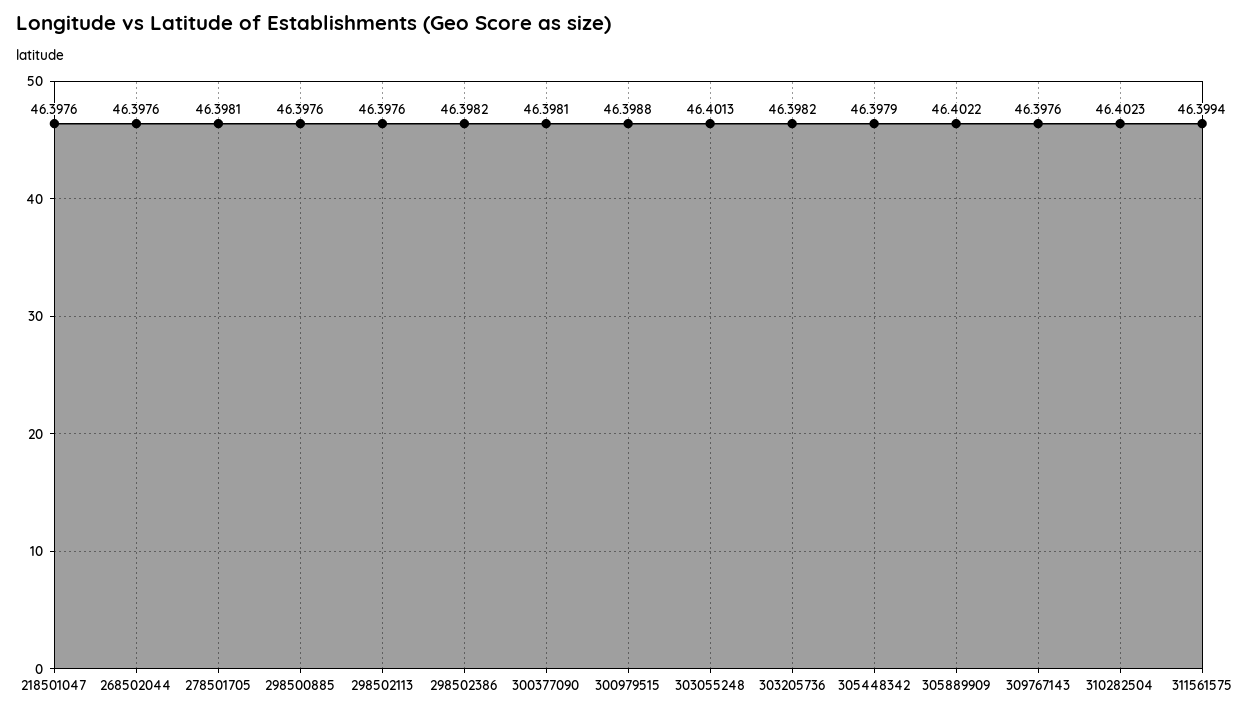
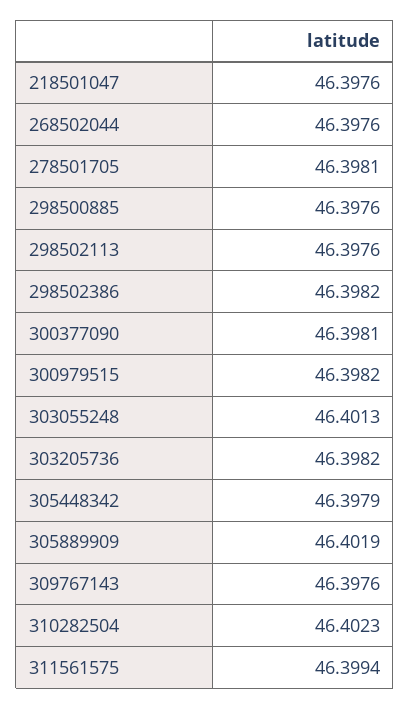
  {
    "218501047": 46.3976,
    "268502044": 46.3976,
    "278501705": 46.3981,
    "298500885": 46.3976,
    "298502113": 46.3976,
    "298502386": 46.3982,
    "300377090": 46.3981,
-   "300979515": 46.3988,
+   "300979515": 46.3982,
    "303055248": 46.4013,
    "303205736": 46.3982,
    "305448342": 46.3979,
-   "305889909": 46.4022,
+   "305889909": 46.4019,
    "309767143": 46.3976,
    "310282504": 46.4023,
    "311561575": 46.3994
  }

